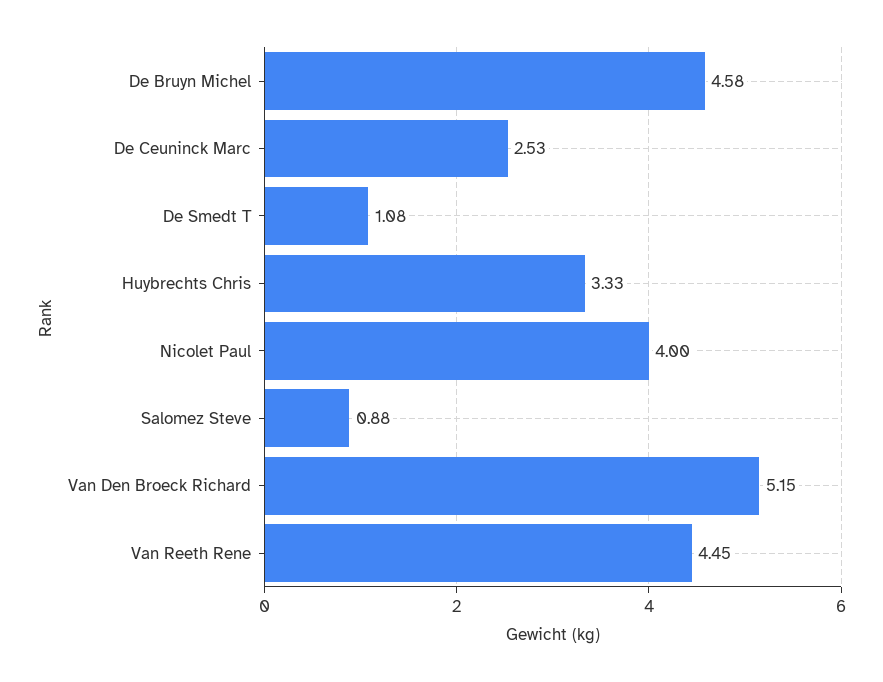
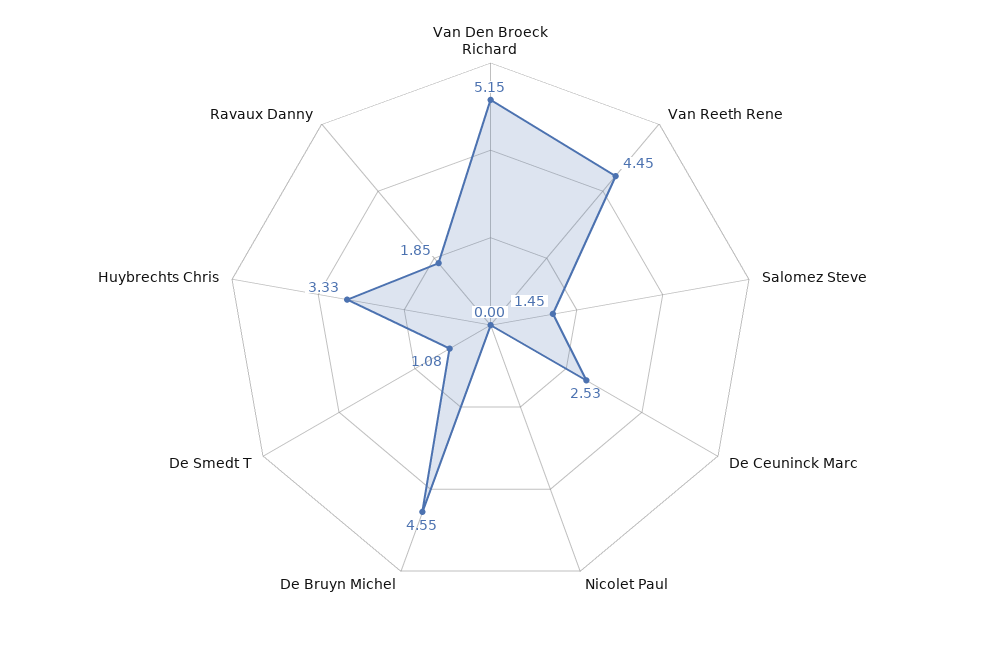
  {
-   "De Bruyn Michel": 4.58,
+   "De Bruyn Michel": 4.55,
    "De Ceuninck Marc": 2.53,
    "De Smedt T": 1.08,
    "Huybrechts Chris": 3.33,
-   "Nicolet Paul": 4,
+   "Nicolet Paul": 0,
-   "Salomez Steve": 0.88,
+   "Salomez Steve": 1.45,
    "Van Den Broeck Richard": 5.15,
-   "Van Reeth Rene": 4.45
+   "Van Reeth Rene": 4.45,
+   "Ravaux Danny": 1.85
  }

